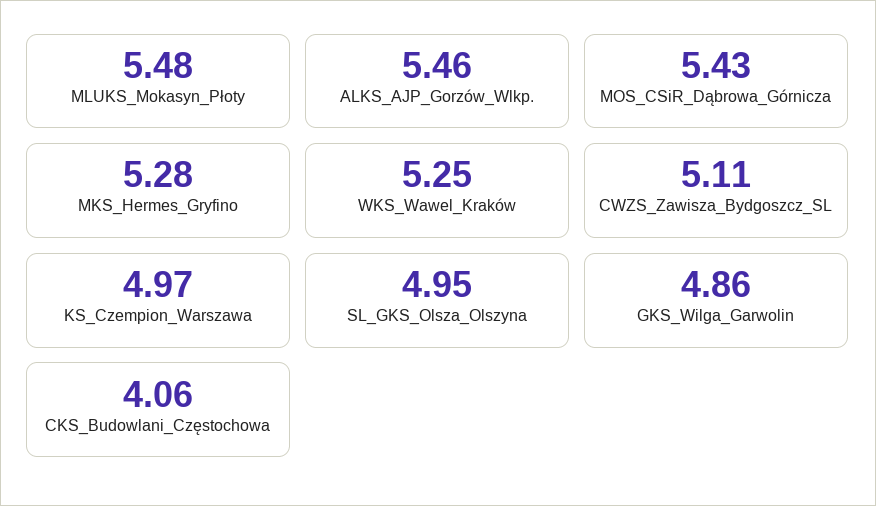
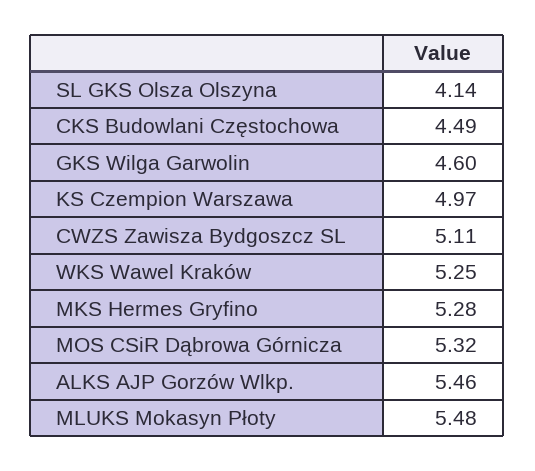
  {
    "MLUKS_Mokasyn_Płoty": 5.48,
    "ALKS_AJP_Gorzów_Wlkp.": 5.46,
-   "MOS_CSiR_Dąbrowa_Górnicza": 5.43,
+   "MOS_CSiR_Dąbrowa_Górnicza": 5.32,
    "MKS_Hermes_Gryfino": 5.28,
    "WKS_Wawel_Kraków": 5.25,
    "CWZS_Zawisza_Bydgoszcz_SL": 5.11,
    "KS_Czempion_Warszawa": 4.97,
-   "SL_GKS_Olsza_Olszyna": 4.95,
+   "SL_GKS_Olsza_Olszyna": 4.14,
-   "GKS_Wilga_Garwolin": 4.86,
+   "GKS_Wilga_Garwolin": 4.6,
-   "CKS_Budowlani_Częstochowa": 4.06
+   "CKS_Budowlani_Częstochowa": 4.49
  }

